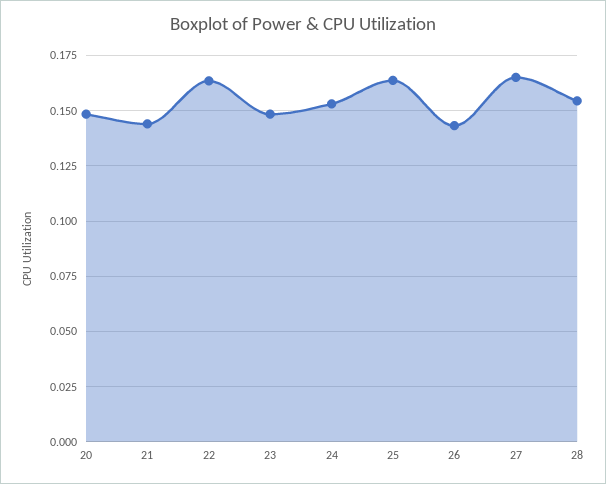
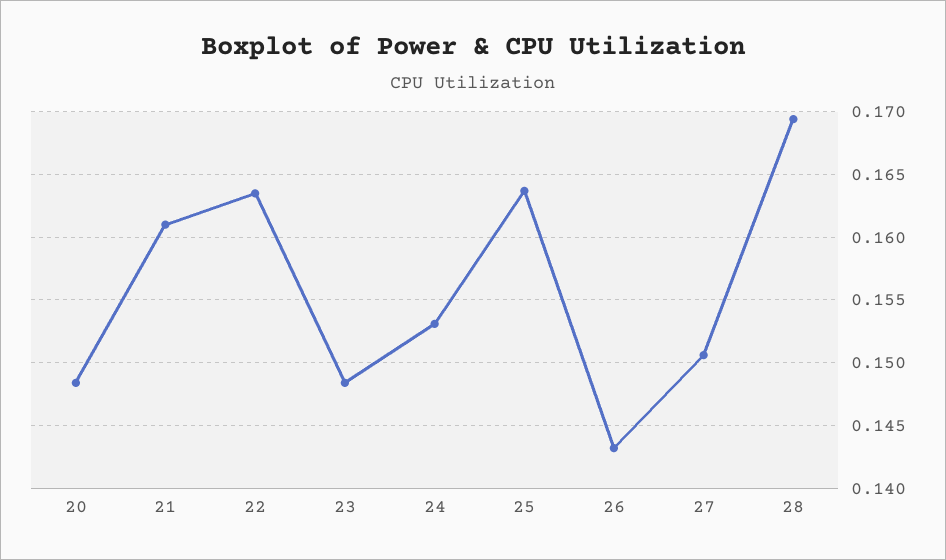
  {
    "20": 0.1485,
-   "21": 0.145,
+   "21": 0.161,
    "22": 0.1635,
    "23": 0.1485,
    "24": 0.153,
    "25": 0.1635,
    "26": 0.143,
-   "27": 0.165,
+   "27": 0.1505,
-   "28": 0.155
+   "28": 0.1695
  }

